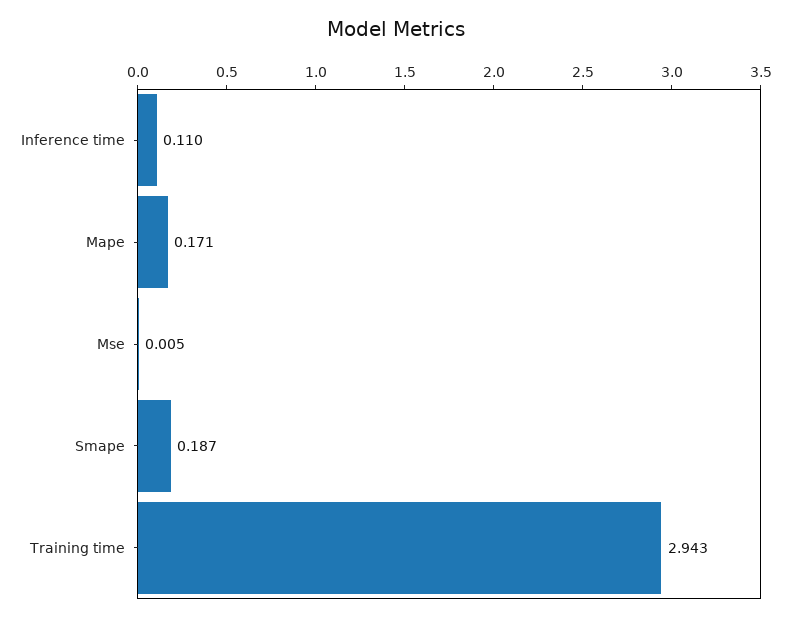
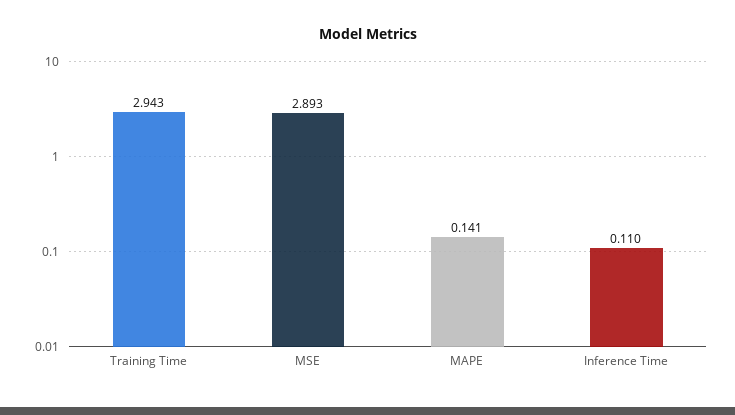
  {
    "Inference time": 0.11,
-   "Mape": 0.171,
+   "Mape": 0.141,
-   "Mse": 0.005,
+   "Mse": 2.893,
-   "Smape": 0.187,
    "Training time": 2.943
  }

